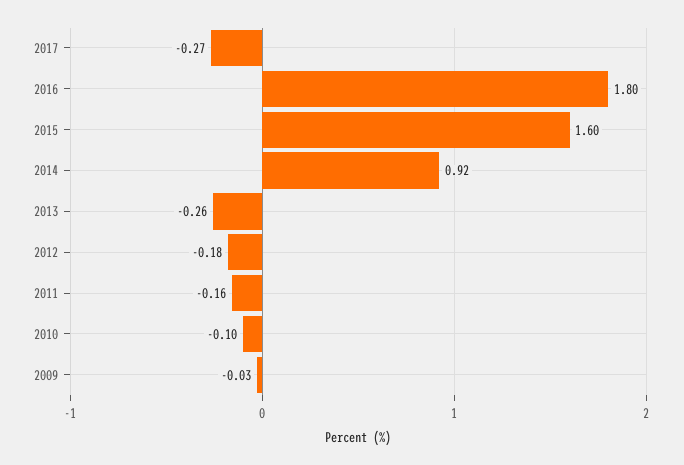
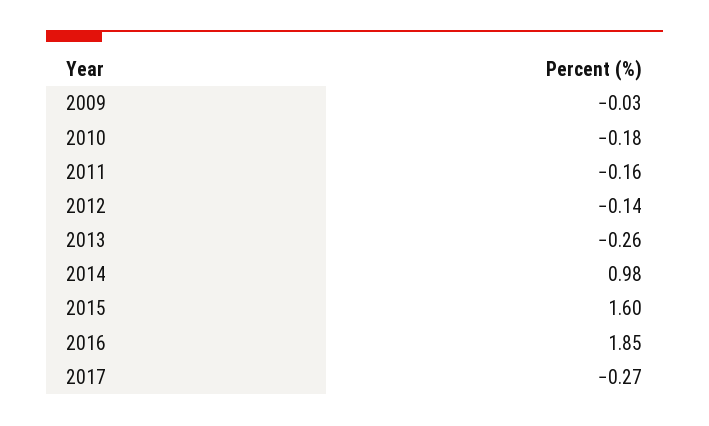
  {
    "2017": -0.27,
-   "2016": 1.8,
+   "2016": 1.85,
    "2015": 1.6,
-   "2014": 0.92,
+   "2014": 0.98,
    "2013": -0.26,
-   "2012": -0.18,
+   "2012": -0.14,
    "2011": -0.16,
-   "2010": -0.1,
+   "2010": -0.18,
    "2009": -0.03
  }

